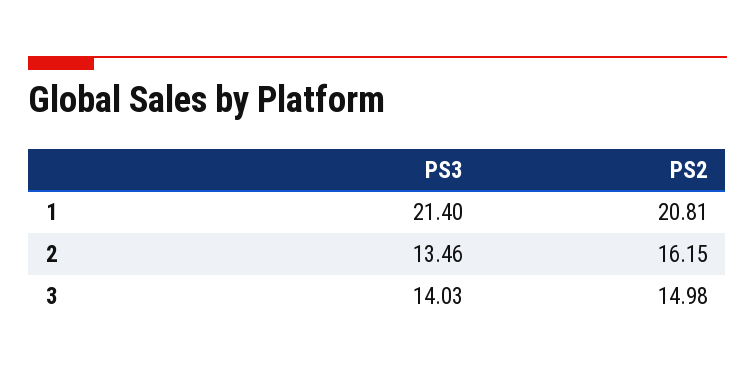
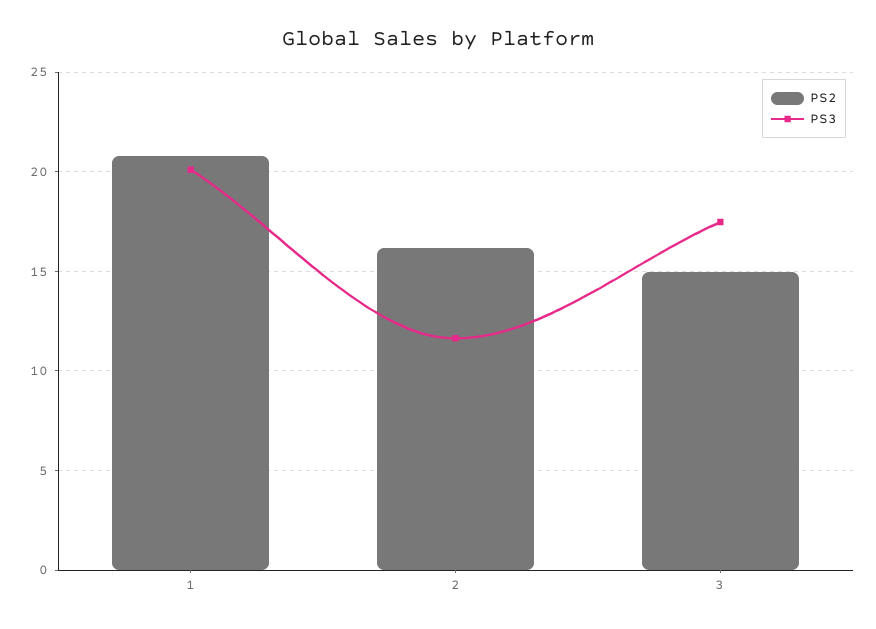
  {
    "PS3": {
-     "1": 21.4,
+     "1": 20,
-     "2": 13.46,
+     "2": 11.5,
-     "3": 14.03
+     "3": 17.5
    },
    "PS2": {
      "1": 20.81,
      "2": 16.15,
      "3": 14.98
    }
  }

